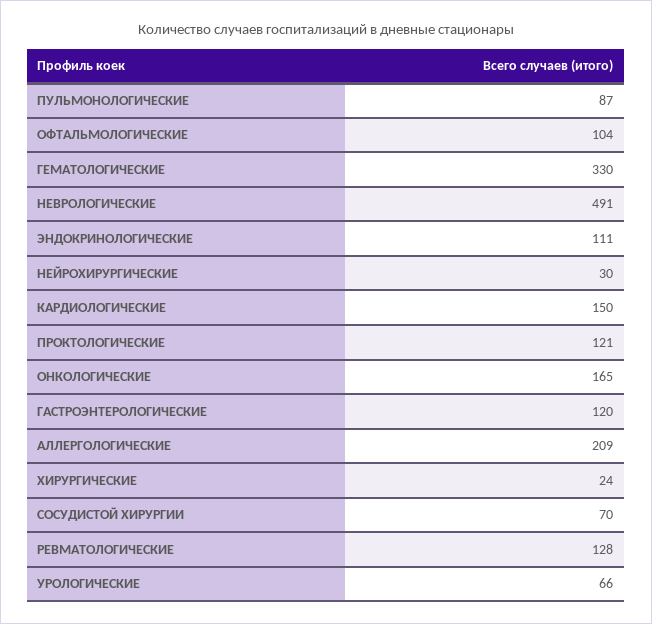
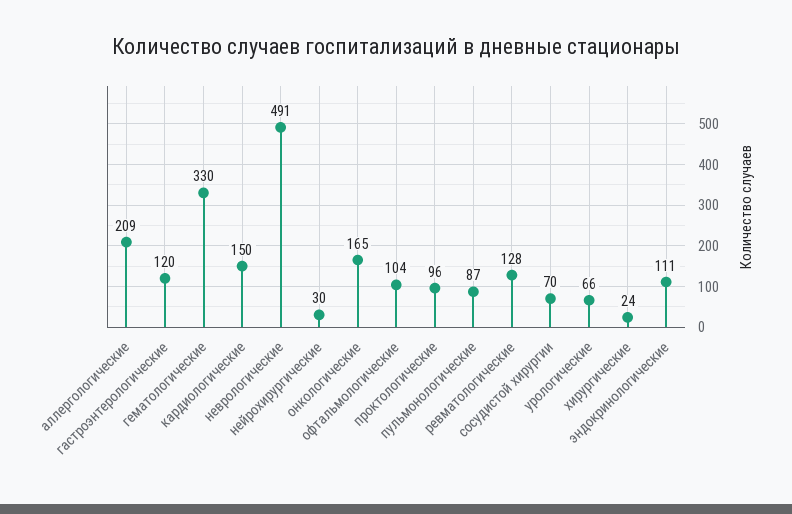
  {
    "ПУЛЬМОНОЛОГИЧЕСКИЕ": 87,
    "ОФТАЛЬМОЛОГИЧЕСКИЕ": 104,
    "ГЕМАТОЛОГИЧЕСКИЕ": 330,
    "НЕВРОЛОГИЧЕСКИЕ": 491,
    "ЭНДОКРИНОЛОГИЧЕСКИЕ": 111,
    "НЕЙРОХИРУРГИЧЕСКИЕ": 30,
    "КАРДИОЛОГИЧЕСКИЕ": 150,
-   "ПРОКТОЛОГИЧЕСКИЕ": 121,
+   "ПРОКТОЛОГИЧЕСКИЕ": 96,
    "ОНКОЛОГИЧЕСКИЕ": 165,
    "ГАСТРОЭНТЕРОЛОГИЧЕСКИЕ": 120,
    "АЛЛЕРГОЛОГИЧЕСКИЕ": 209,
    "ХИРУРГИЧЕСКИЕ": 24,
    "СОСУДИСТОЙ ХИРУРГИИ": 70,
    "РЕВМАТОЛОГИЧЕСКИЕ": 128,
    "УРОЛОГИЧЕСКИЕ": 66
  }

